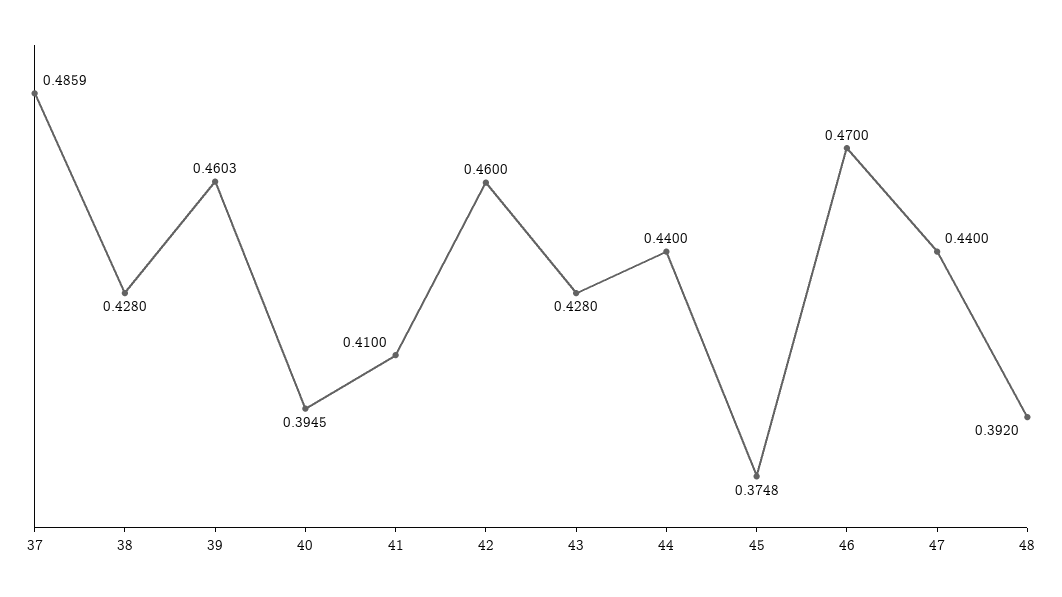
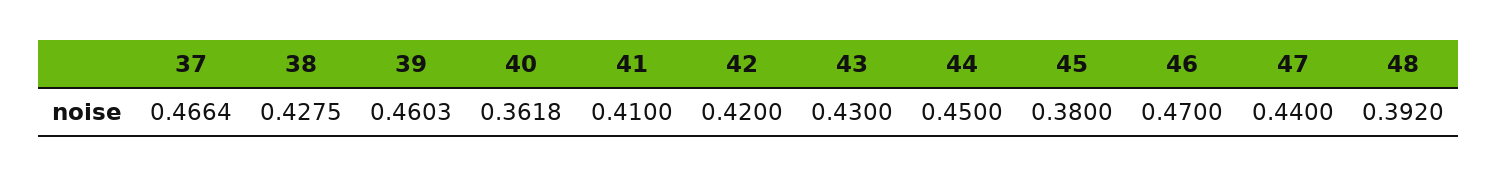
  {
-   "37": 0.4859,
+   "37": 0.4664,
-   "38": 0.428,
+   "38": 0.4275,
    "39": 0.4603,
-   "40": 0.3945,
+   "40": 0.3618,
    "41": 0.41,
-   "42": 0.46,
+   "42": 0.42,
-   "43": 0.428,
+   "43": 0.43,
-   "44": 0.44,
+   "44": 0.45,
-   "45": 0.3748,
+   "45": 0.38,
    "46": 0.47,
    "47": 0.44,
    "48": 0.392
  }

